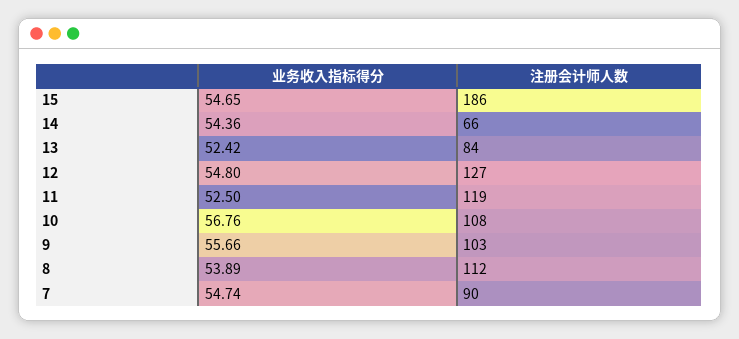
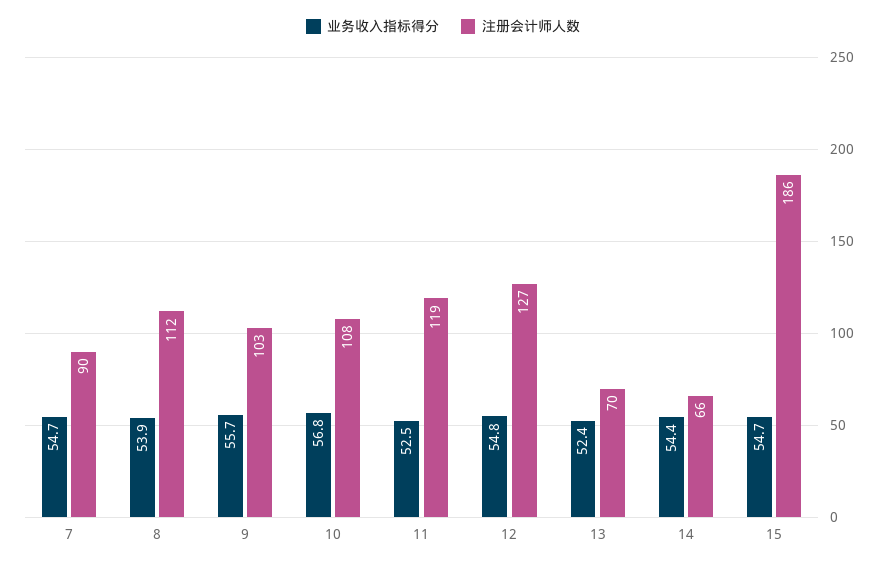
  {
    "业务收入指标得分": {
      "15": 54.65,
      "14": 54.36,
      "13": 52.42,
      "12": 54.8,
      "11": 52.5,
      "10": 56.76,
      "9": 55.66,
      "8": 53.89,
      "7": 54.74
    },
    "注册会计师人数": {
      "15": 186,
      "14": 66,
-     "13": 84,
+     "13": 70,
      "12": 127,
      "11": 119,
      "10": 108,
      "9": 103,
      "8": 112,
      "7": 90
    }
  }

